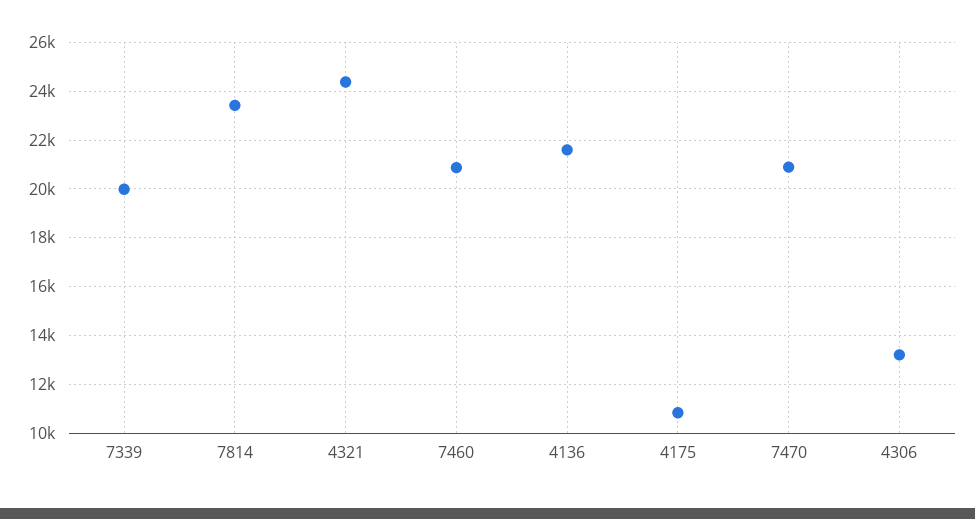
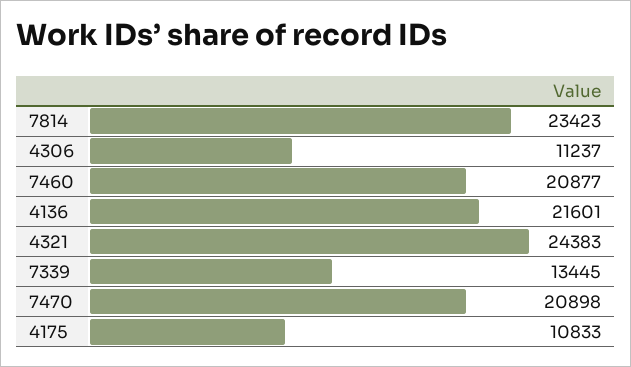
  {
-   "7339": 20000,
+   "7339": 13445,
    "7814": 23423,
    "4321": 24383,
    "7460": 20877,
    "4136": 21601,
    "4175": 10833,
    "7470": 20898,
-   "4306": 13250
+   "4306": 11237
  }

